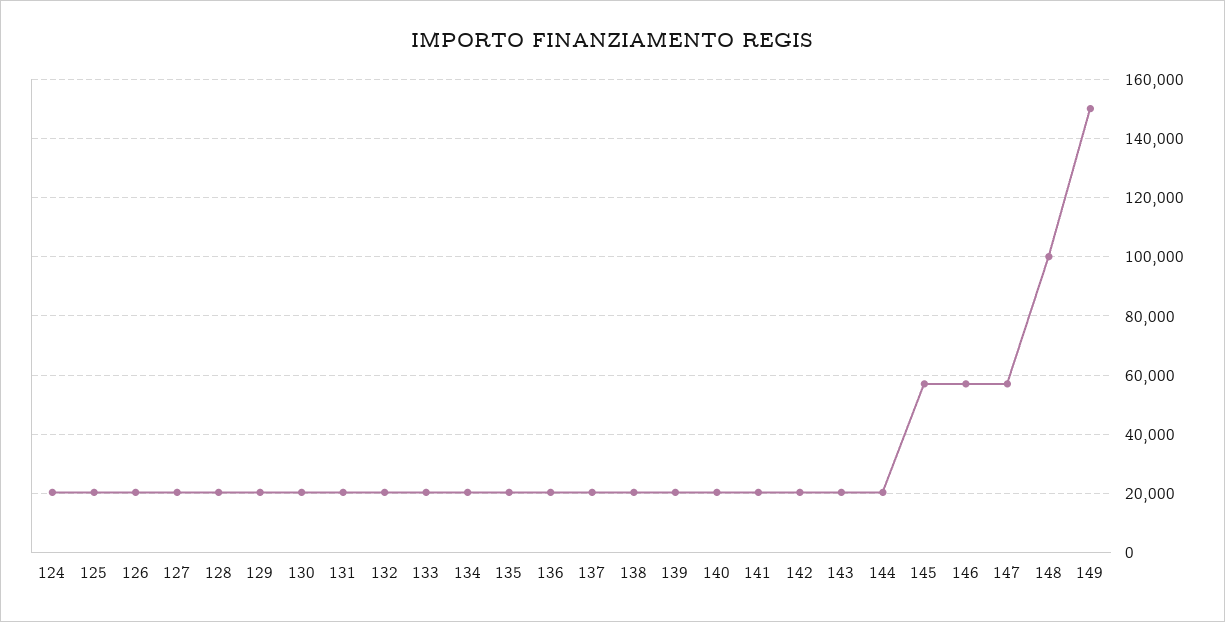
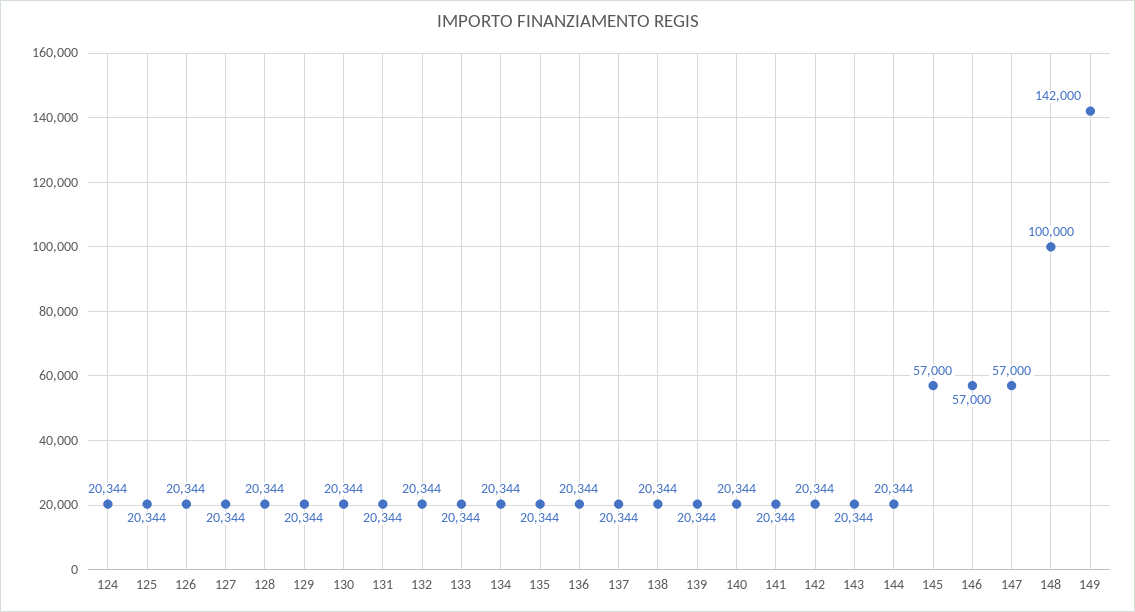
  {
    "124": 20344,
    "125": 20344,
    "126": 20344,
    "127": 20344,
    "128": 20344,
    "129": 20344,
    "130": 20344,
    "131": 20344,
    "132": 20344,
    "133": 20344,
    "134": 20344,
    "135": 20344,
    "136": 20344,
    "137": 20344,
    "138": 20344,
    "139": 20344,
    "140": 20344,
    "141": 20344,
    "142": 20344,
    "143": 20344,
    "144": 20344,
    "145": 57000,
    "146": 57000,
    "147": 57000,
    "148": 100000,
-   "149": 150000
+   "149": 142000
  }

